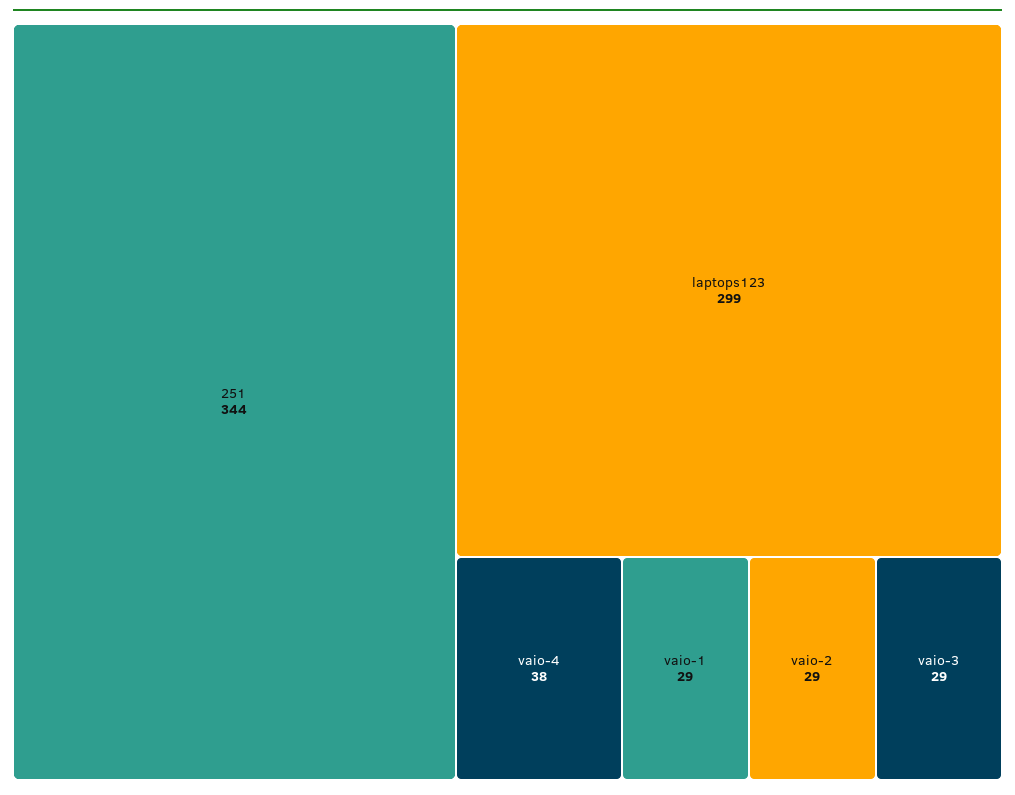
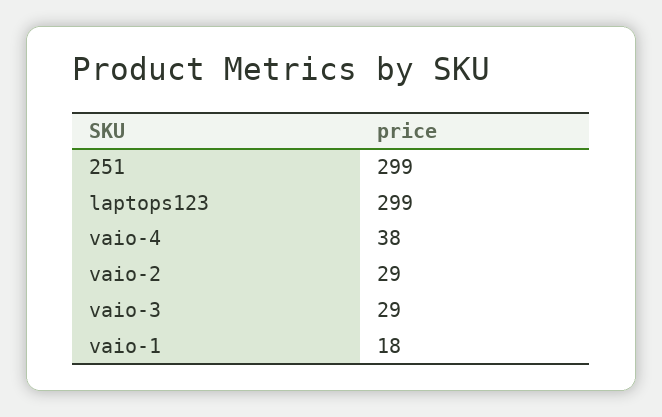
  {
-   "251": 344,
+   "251": 299,
    "laptops123": 299,
    "vaio-4": 38,
-   "vaio-1": 29,
+   "vaio-1": 18,
    "vaio-2": 29,
    "vaio-3": 29
  }

